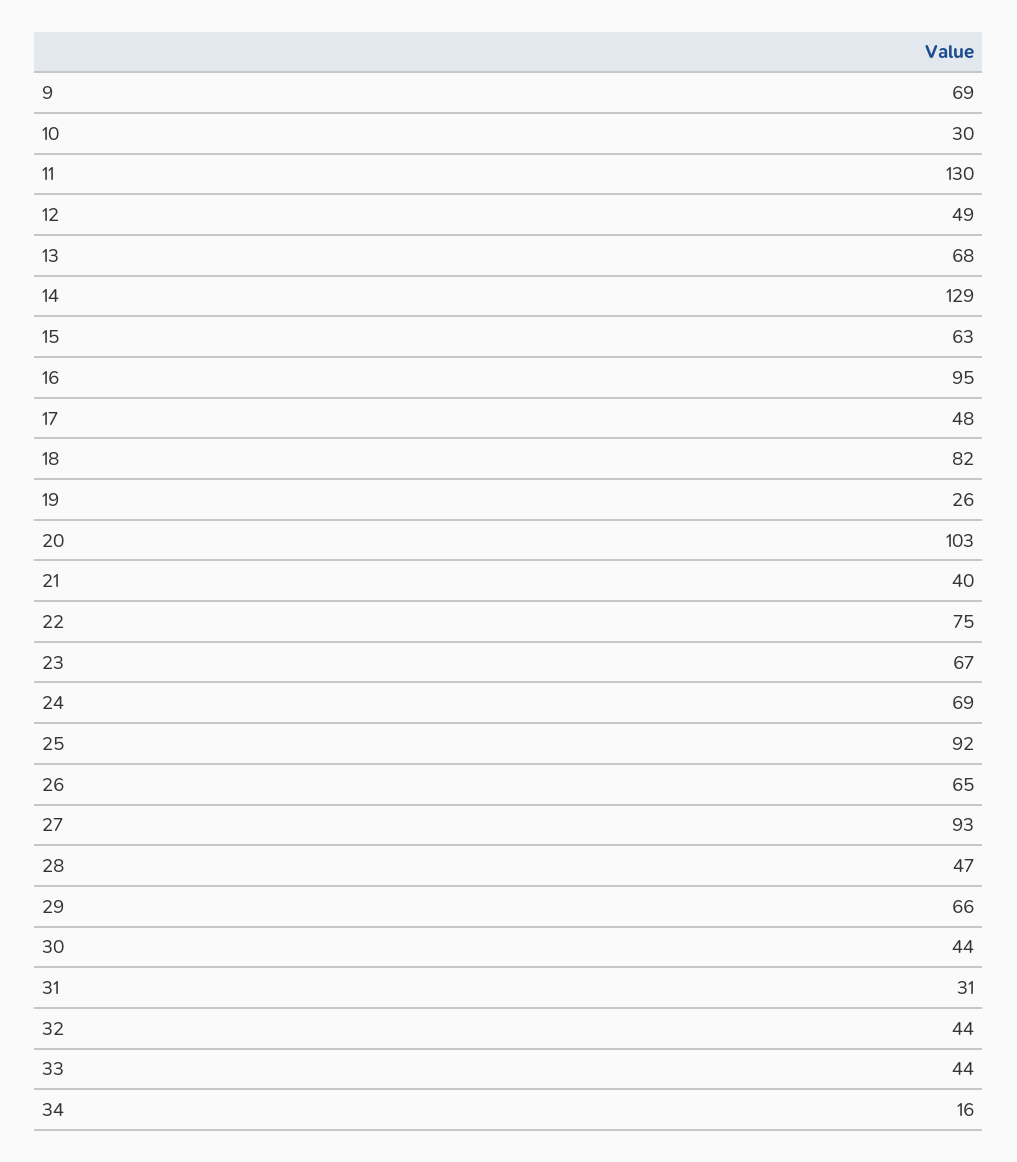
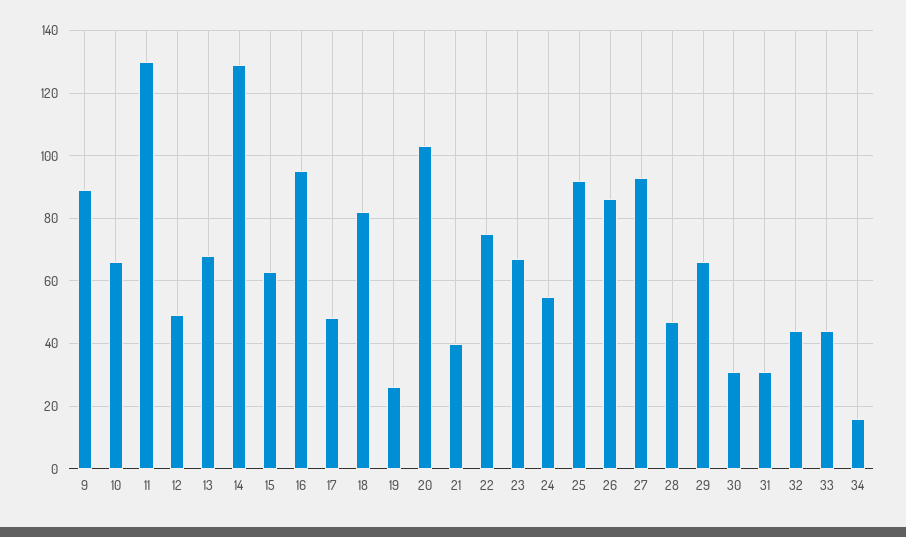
  {
-   "9": 69,
+   "9": 90,
-   "10": 30,
+   "10": 65,
    "11": 130,
    "12": 49,
    "13": 68,
    "14": 129,
    "15": 63,
    "16": 95,
    "17": 48,
    "18": 82,
    "19": 26,
    "20": 103,
    "21": 40,
    "22": 75,
    "23": 67,
-   "24": 69,
+   "24": 55,
    "25": 92,
-   "26": 65,
+   "26": 85,
    "27": 93,
    "28": 47,
    "29": 66,
-   "30": 44,
+   "30": 30,
    "31": 31,
    "32": 44,
    "33": 44,
    "34": 16
  }

